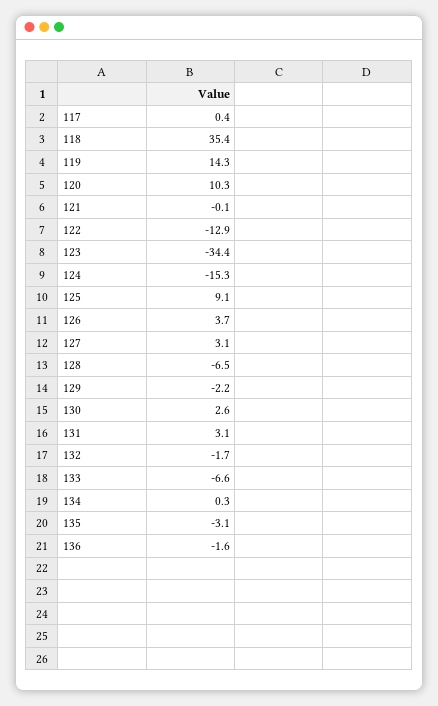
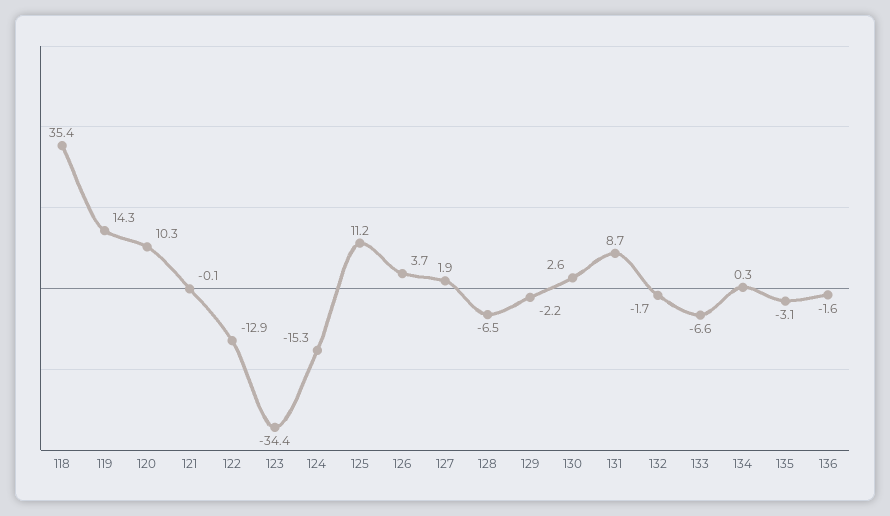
  {
-   "117": 0.4,
    "118": 35.4,
    "119": 14.3,
    "120": 10.3,
    "121": -0.1,
    "122": -12.9,
    "123": -34.4,
    "124": -15.3,
-   "125": 9.1,
+   "125": 11.2,
    "126": 3.7,
-   "127": 3.1,
+   "127": 1.9,
    "128": -6.5,
    "129": -2.2,
    "130": 2.6,
-   "131": 3.1,
+   "131": 8.7,
    "132": -1.7,
    "133": -6.6,
    "134": 0.3,
    "135": -3.1,
    "136": -1.6
  }

